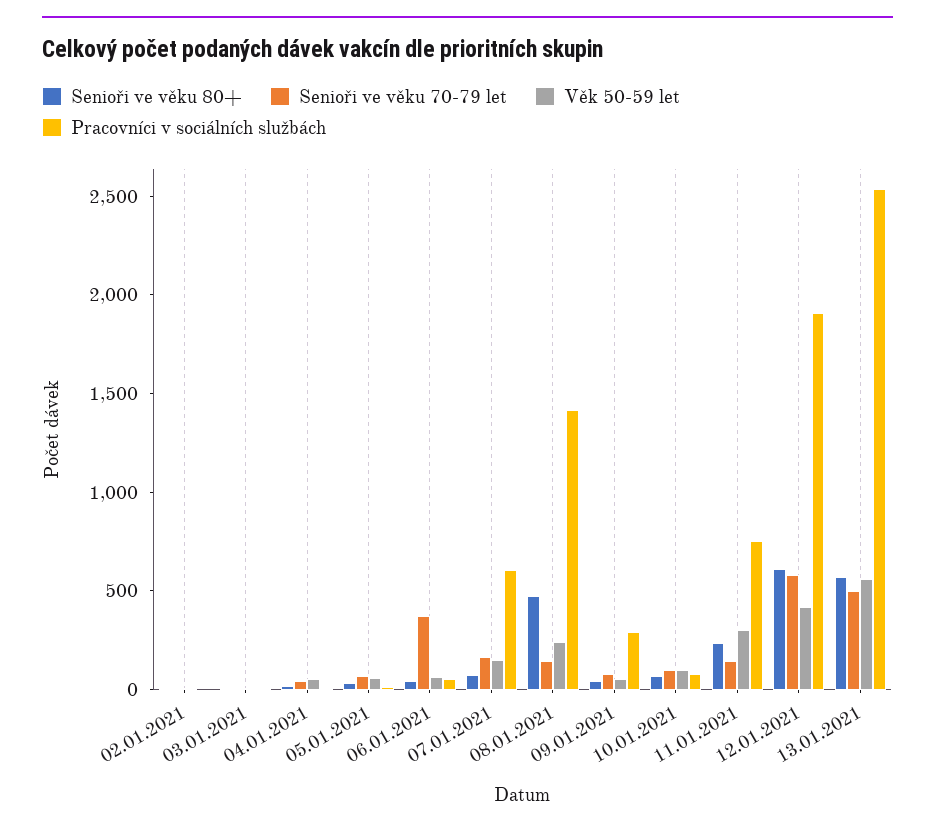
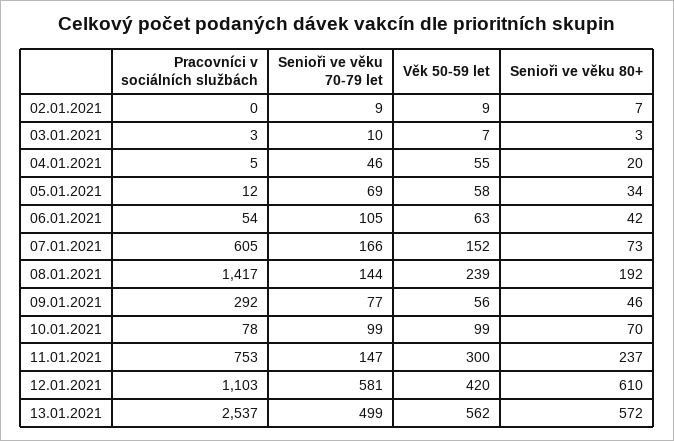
  {
    "Senioři ve věku 80+": {
      "02.01.2021": 7,
      "03.01.2021": 3,
      "04.01.2021": 20,
      "05.01.2021": 34,
      "06.01.2021": 42,
      "07.01.2021": 73,
-     "08.01.2021": 500,
+     "08.01.2021": 192,
      "09.01.2021": 46,
      "10.01.2021": 70,
      "11.01.2021": 237,
      "12.01.2021": 610,
      "13.01.2021": 572
    },
    "Senioři ve věku 70-79 let": {
      "02.01.2021": 9,
      "03.01.2021": 10,
      "04.01.2021": 46,
      "05.01.2021": 69,
-     "06.01.2021": 400,
+     "06.01.2021": 105,
      "07.01.2021": 166,
      "08.01.2021": 144,
      "09.01.2021": 77,
      "10.01.2021": 99,
      "11.01.2021": 147,
      "12.01.2021": 581,
      "13.01.2021": 499
    },
    "Věk 50-59 let": {
      "02.01.2021": 9,
      "03.01.2021": 7,
      "04.01.2021": 55,
      "05.01.2021": 58,
      "06.01.2021": 63,
      "07.01.2021": 152,
      "08.01.2021": 239,
      "09.01.2021": 56,
      "10.01.2021": 99,
      "11.01.2021": 300,
      "12.01.2021": 420,
      "13.01.2021": 562
    },
    "Pracovníci v sociálních službách": {
      "02.01.2021": 0,
      "03.01.2021": 3,
      "04.01.2021": 5,
      "05.01.2021": 12,
      "06.01.2021": 54,
      "07.01.2021": 605,
      "08.01.2021": 1417,
      "09.01.2021": 292,
      "10.01.2021": 78,
      "11.01.2021": 753,
-     "12.01.2021": 1900,
+     "12.01.2021": 1103,
      "13.01.2021": 2537
    }
  }

